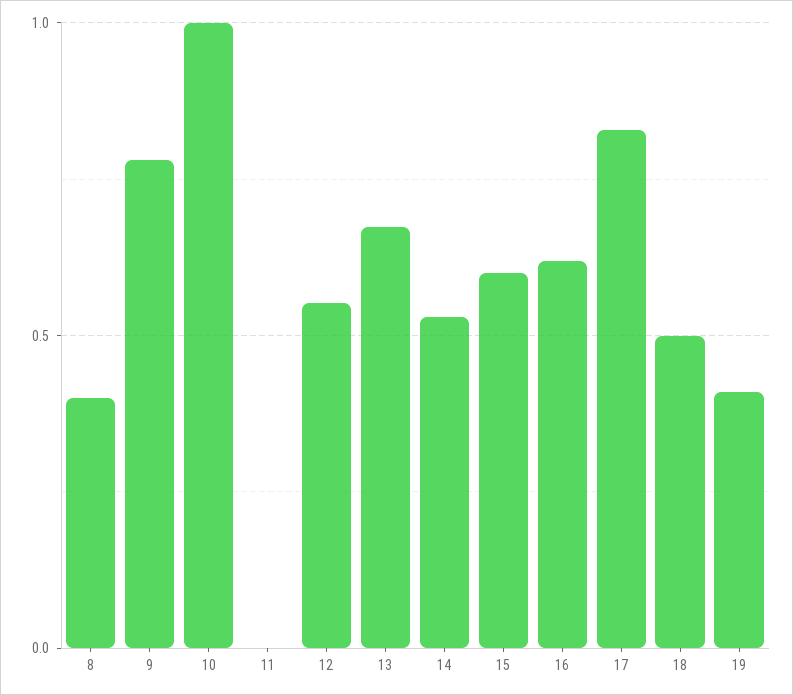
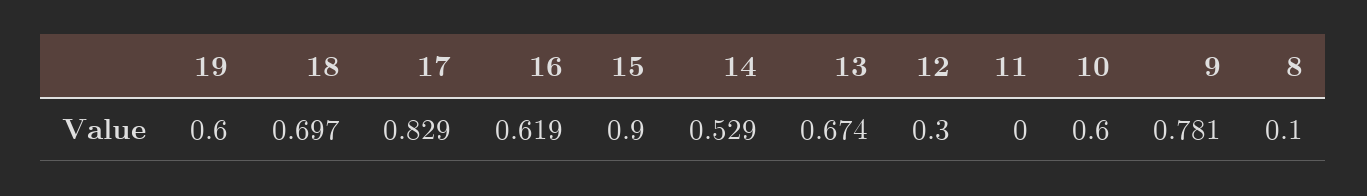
  {
-   "8": 0.4,
+   "8": 0.1,
    "9": 0.781,
-   "10": 1,
+   "10": 0.6,
    "11": 0,
-   "12": 0.55,
+   "12": 0.3,
    "13": 0.674,
    "14": 0.529,
-   "15": 0.6,
+   "15": 0.9,
    "16": 0.619,
    "17": 0.829,
-   "18": 0.5,
+   "18": 0.697,
-   "19": 0.4
+   "19": 0.6
  }

